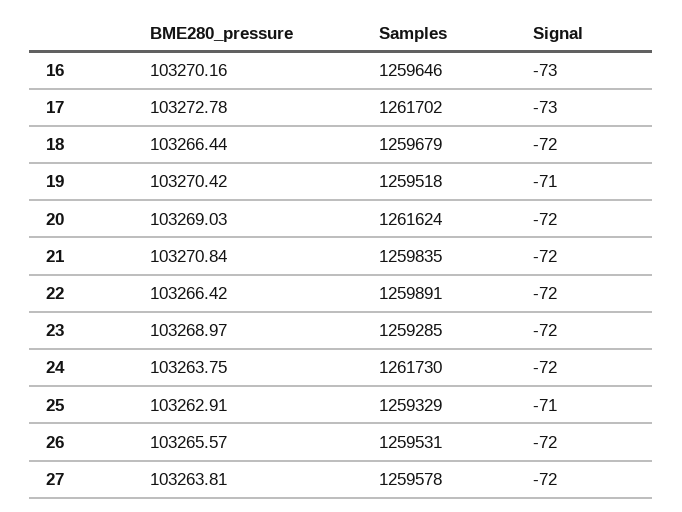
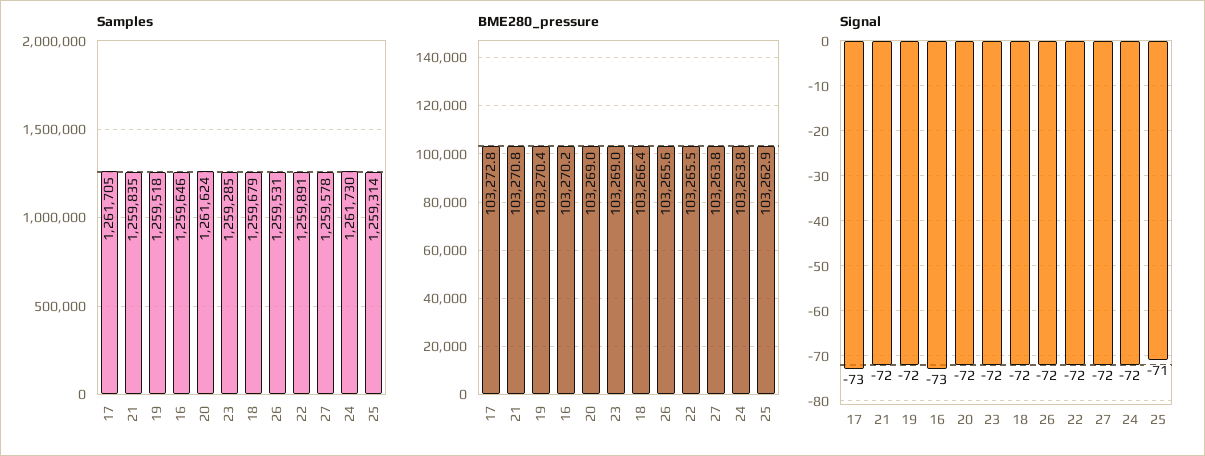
  {
    "BME280_pressure": {
      "16": 103270.16,
      "17": 103272.78,
      "18": 103266.44,
      "19": 103270.42,
      "20": 103269.03,
      "21": 103270.84,
-     "22": 103266.42,
+     "22": 103265.5,
      "23": 103268.97,
      "24": 103263.75,
      "25": 103262.91,
      "26": 103265.57,
      "27": 103263.81
    },
    "Samples": {
      "16": 1259646,
-     "17": 1261702,
+     "17": 1261705,
      "18": 1259679,
      "19": 1259518,
      "20": 1261624,
      "21": 1259835,
      "22": 1259891,
      "23": 1259285,
      "24": 1261730,
-     "25": 1259329,
+     "25": 1259314,
      "26": 1259531,
      "27": 1259578
    },
    "Signal": {
      "16": -73,
      "17": -73,
      "18": -72,
-     "19": -71,
+     "19": -72,
      "20": -72,
      "21": -72,
      "22": -72,
      "23": -72,
      "24": -72,
      "25": -71,
      "26": -72,
      "27": -72
    }
  }

